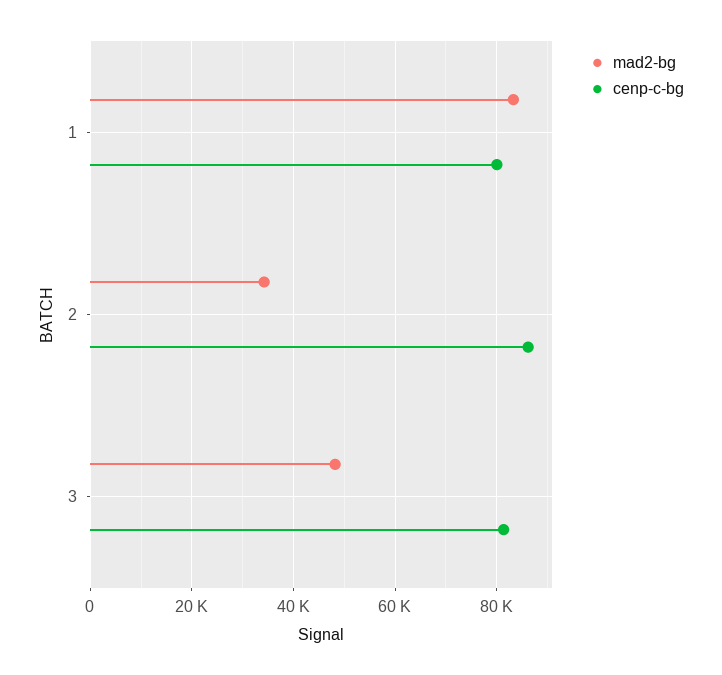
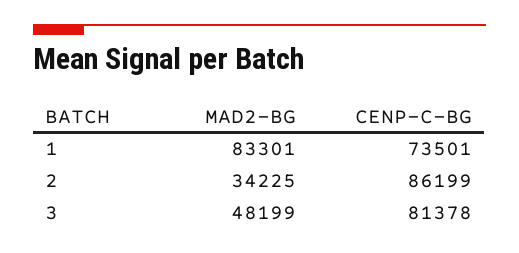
  {
    "mad2-bg": {
      "1": 83301,
      "2": 34225,
      "3": 48199
    },
    "cenp-c-bg": {
-     "1": 80000,
+     "1": 73501,
      "2": 86199,
      "3": 81378
    }
  }

